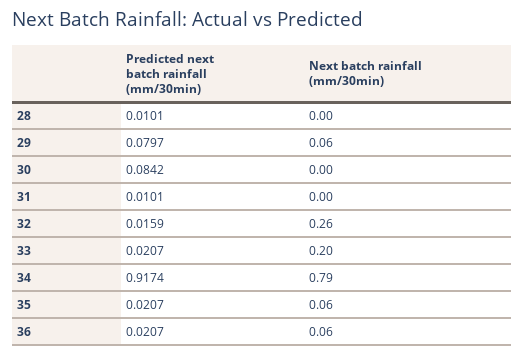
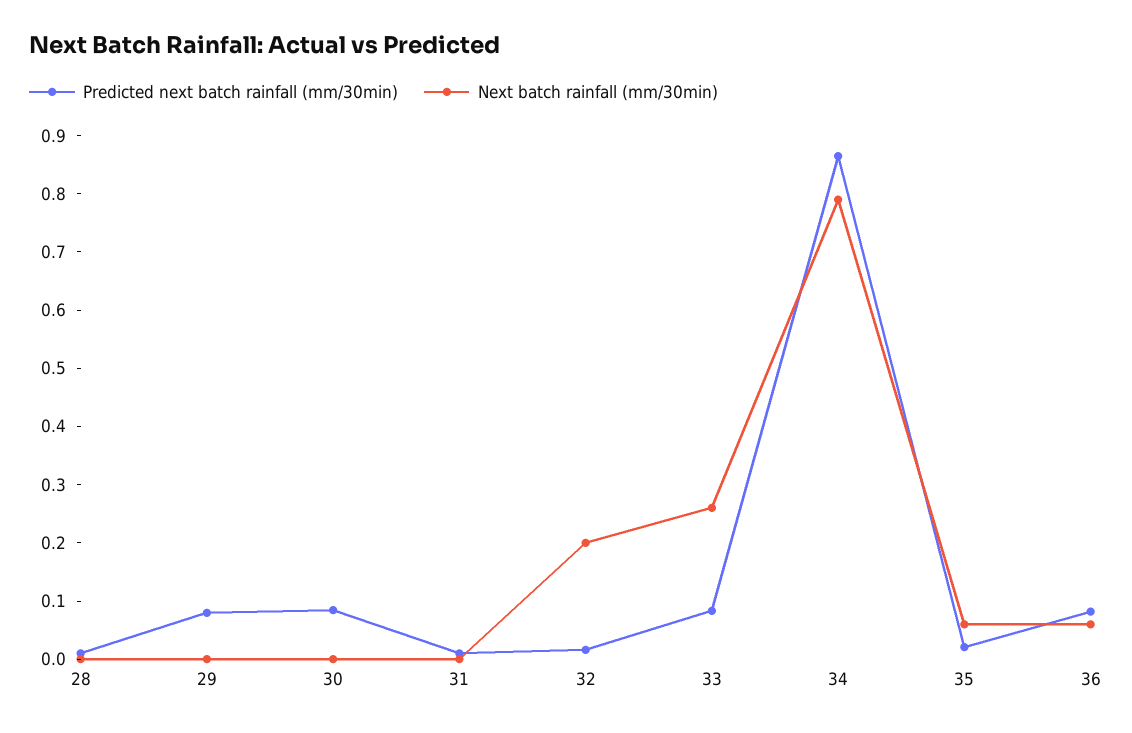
  {
    "Predicted next batch rainfall (mm/30min)": {
      "28": 0.0101,
      "29": 0.0797,
      "30": 0.0842,
      "31": 0.0101,
      "32": 0.0159,
-     "33": 0.0207,
+     "33": 0.08,
-     "34": 0.9174,
+     "34": 0.86,
      "35": 0.0207,
-     "36": 0.0207
+     "36": 0.08
    },
    "Next batch rainfall (mm/30min)": {
      "28": 0,
-     "29": 0.06,
+     "29": 0,
      "30": 0,
      "31": 0,
-     "32": 0.26,
+     "32": 0.2,
-     "33": 0.2,
+     "33": 0.26,
      "34": 0.79,
      "35": 0.06,
      "36": 0.06
    }
  }

